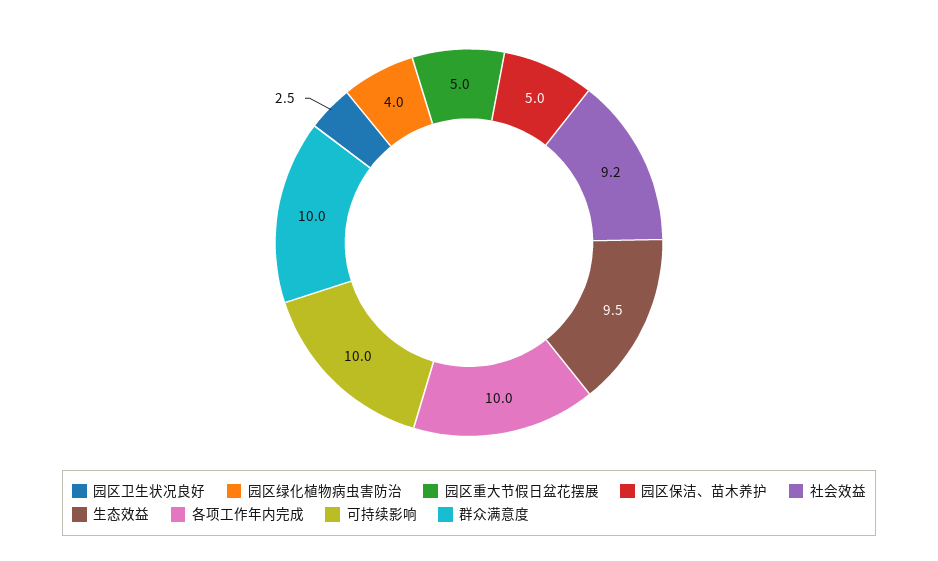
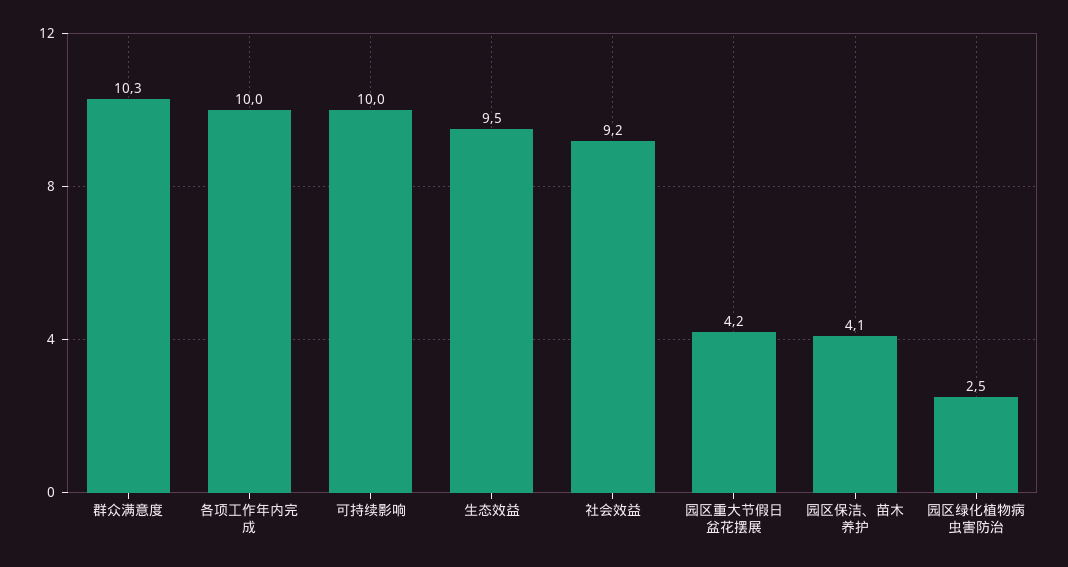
  {
-   "园区卫生状况良好": 2.5,
-   "园区绿化植物病虫害防治": 4,
+   "园区绿化植物病虫害防治": 2.5,
-   "园区重大节假日盆花摆展": 5,
+   "园区重大节假日盆花摆展": 4.2,
-   "园区保洁、苗木养护": 5,
+   "园区保洁、苗木养护": 4.1,
    "社会效益": 9.2,
    "生态效益": 9.5,
    "各项工作年内完成": 10,
    "可持续影响": 10,
-   "群众满意度": 10
+   "群众满意度": 10.3
  }

